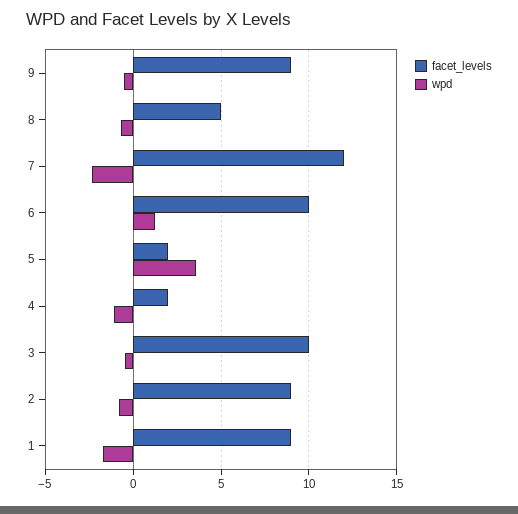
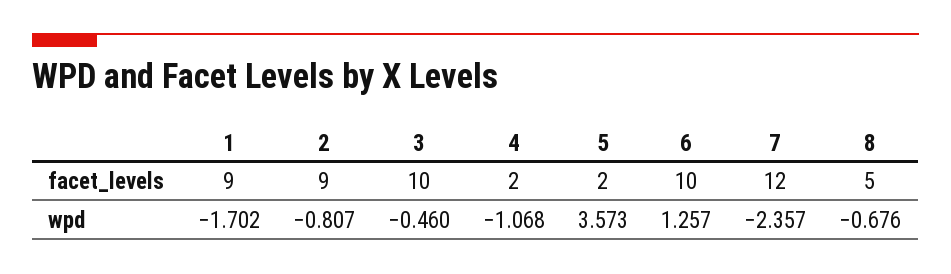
  {
    "facet_levels": {
-     "9": 9,
      "8": 5,
      "7": 12,
      "6": 10,
      "5": 2,
      "4": 2,
      "3": 10,
      "2": 9,
      "1": 9
    },
    "wpd": {
-     "9": -0.5,
      "8": -0.676,
      "7": -2.357,
      "6": 1.257,
      "5": 3.573,
      "4": -1.068,
      "3": -0.46,
      "2": -0.807,
      "1": -1.702
    }
  }

